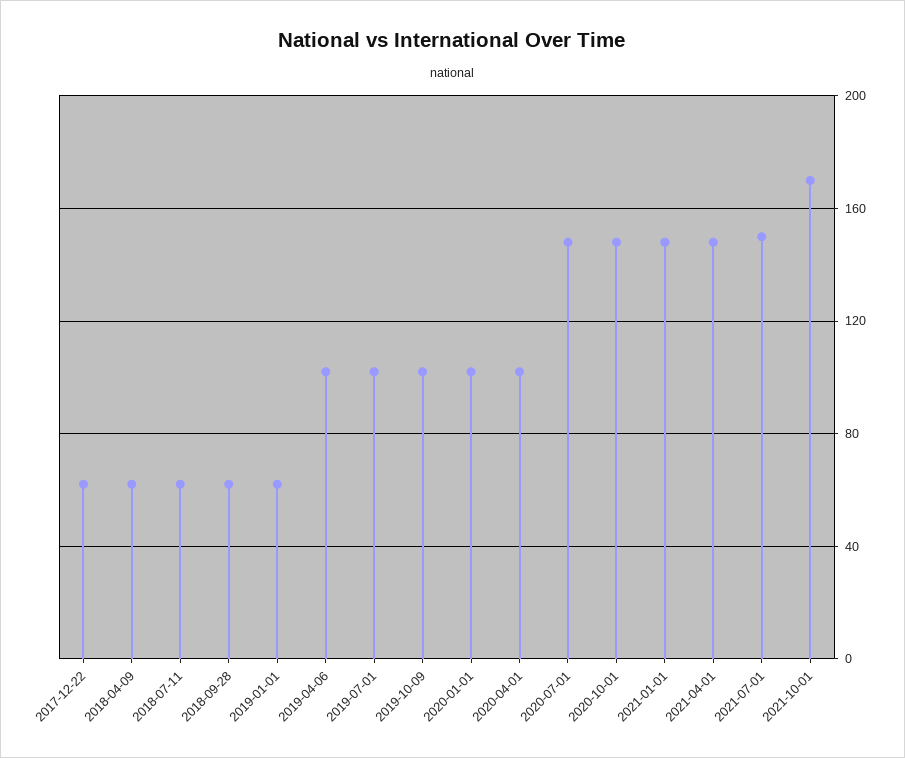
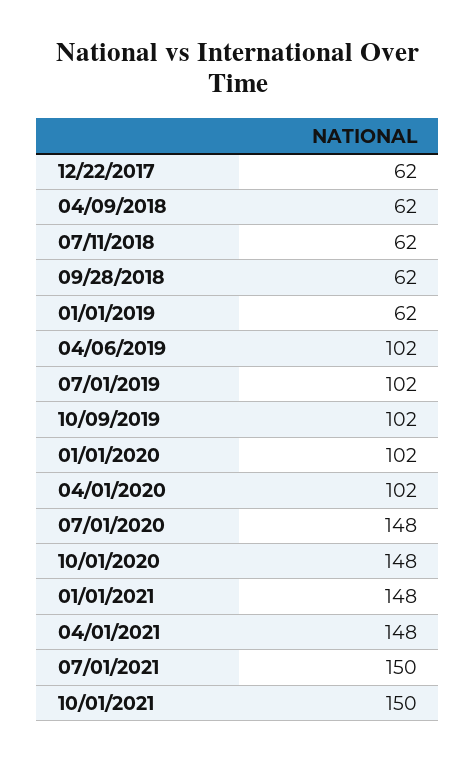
  {
    "2017-12-22": 62,
    "2018-04-09": 62,
    "2018-07-11": 62,
    "2018-09-28": 62,
    "2019-01-01": 62,
    "2019-04-06": 102,
    "2019-07-01": 102,
    "2019-10-09": 102,
    "2020-01-01": 102,
    "2020-04-01": 102,
    "2020-07-01": 148,
    "2020-10-01": 148,
    "2021-01-01": 148,
    "2021-04-01": 148,
    "2021-07-01": 150,
-   "2021-10-01": 170
+   "2021-10-01": 150
  }

